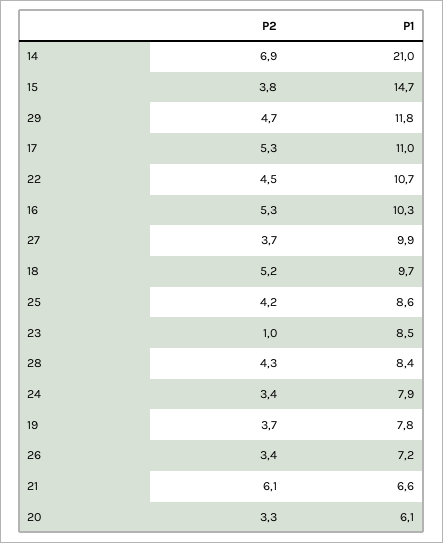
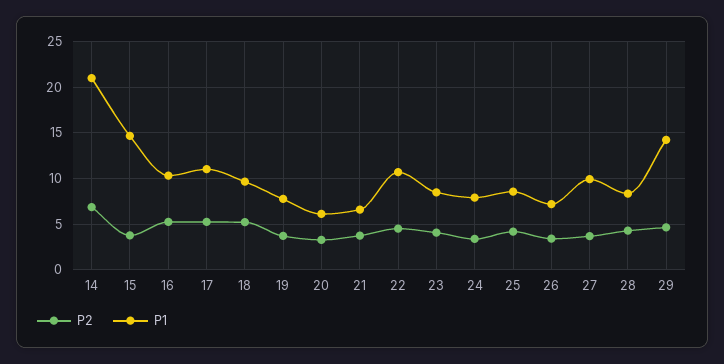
  {
    "P2": {
      "14": 6.9,
      "15": 3.8,
      "29": 4.7,
      "17": 5.3,
      "22": 4.5,
      "16": 5.3,
      "27": 3.7,
      "18": 5.2,
      "25": 4.2,
-     "23": 1,
+     "23": 4,
      "28": 4.3,
      "24": 3.4,
      "19": 3.7,
      "26": 3.4,
-     "21": 6.1,
+     "21": 4,
      "20": 3.3
    },
    "P1": {
      "14": 21,
      "15": 14.7,
-     "29": 11.8,
+     "29": 14,
      "17": 11,
      "22": 10.7,
      "16": 10.3,
      "27": 9.9,
      "18": 9.7,
      "25": 8.6,
      "23": 8.5,
      "28": 8.4,
      "24": 7.9,
      "19": 7.8,
      "26": 7.2,
      "21": 6.6,
      "20": 6.1
    }
  }

